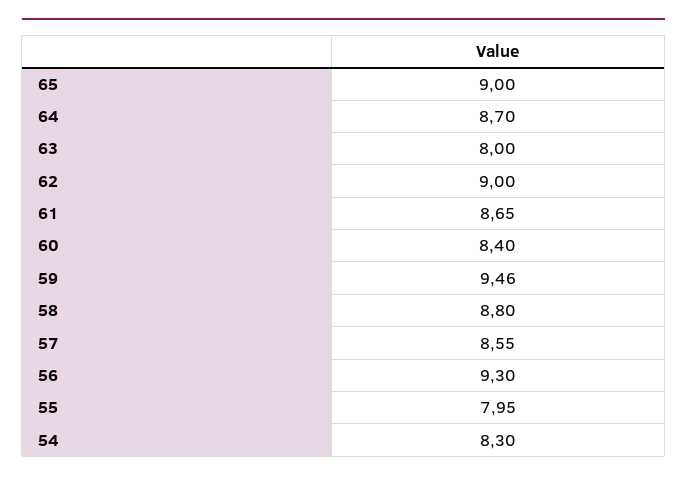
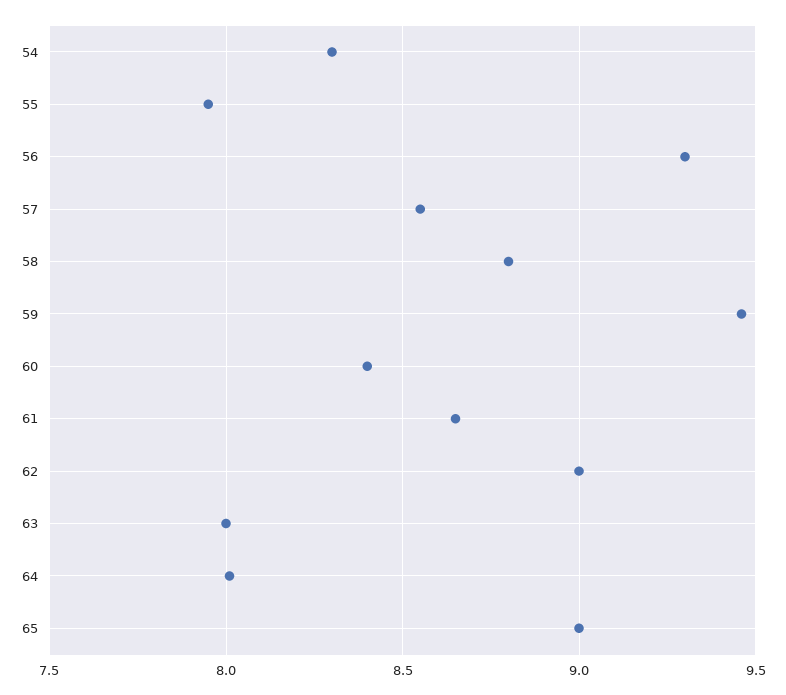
  {
    "65": 9,
-   "64": 8.7,
+   "64": 8,
    "63": 8,
    "62": 9,
    "61": 8.65,
    "60": 8.4,
    "59": 9.46,
    "58": 8.8,
    "57": 8.55,
    "56": 9.3,
    "55": 7.95,
    "54": 8.3
  }

